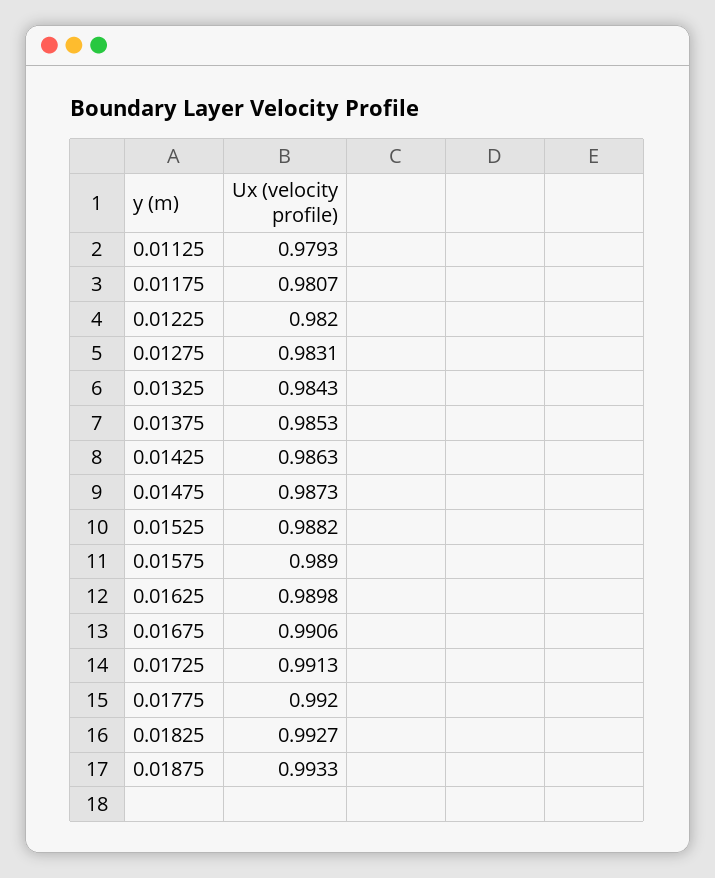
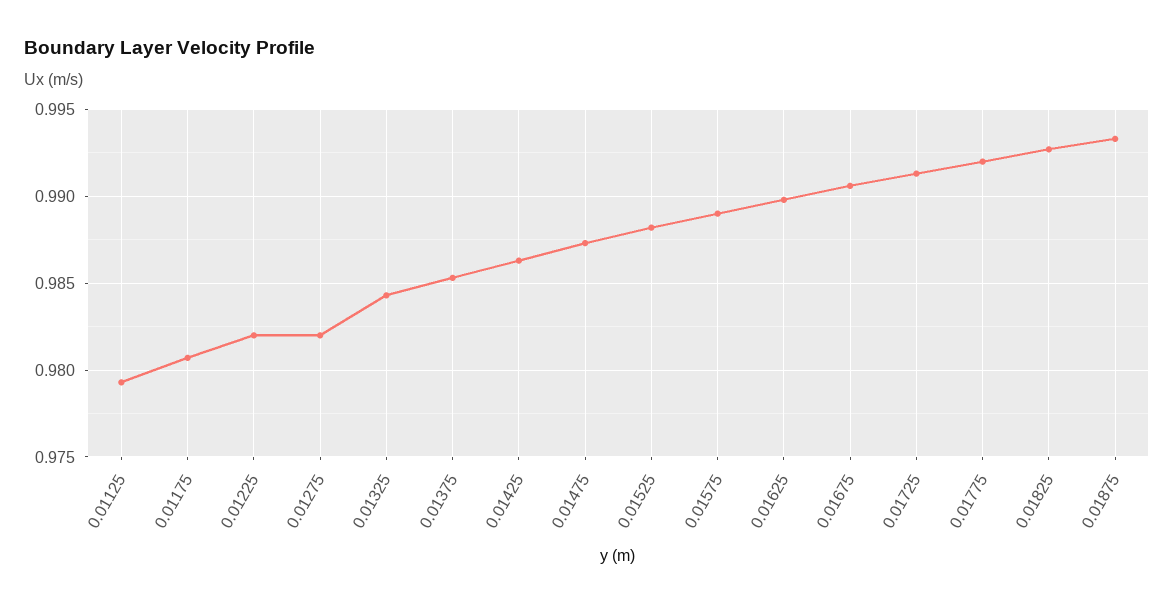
  {
    "0.01125": 0.9793,
    "0.01175": 0.9807,
    "0.01225": 0.982,
-   "0.01275": 0.9831,
+   "0.01275": 0.982,
    "0.01325": 0.9843,
    "0.01375": 0.9853,
    "0.01425": 0.9863,
    "0.01475": 0.9873,
    "0.01525": 0.9882,
    "0.01575": 0.989,
    "0.01625": 0.9898,
    "0.01675": 0.9906,
    "0.01725": 0.9913,
    "0.01775": 0.992,
    "0.01825": 0.9927,
    "0.01875": 0.9933
  }

